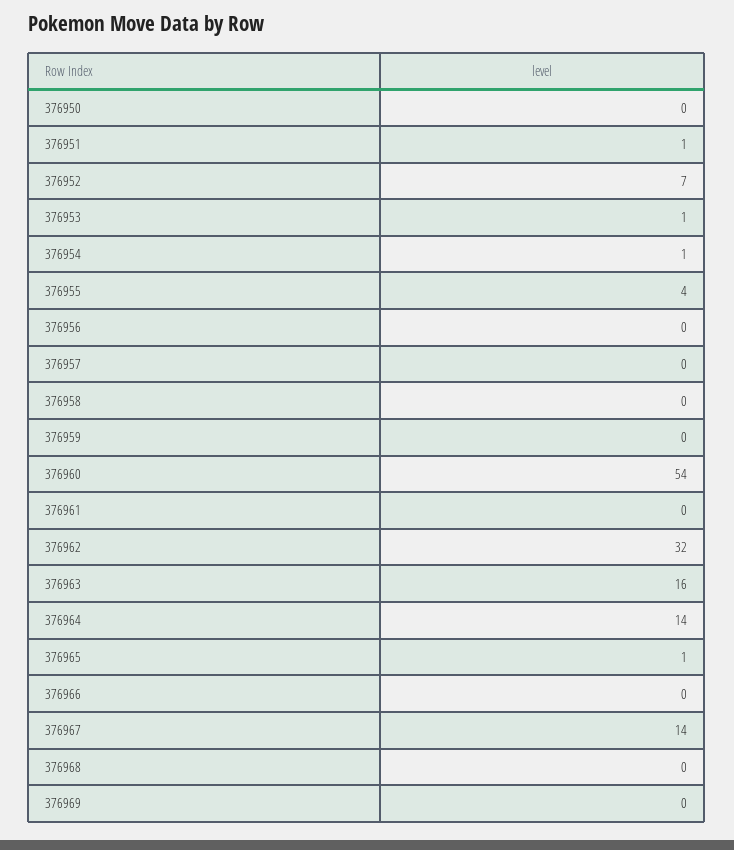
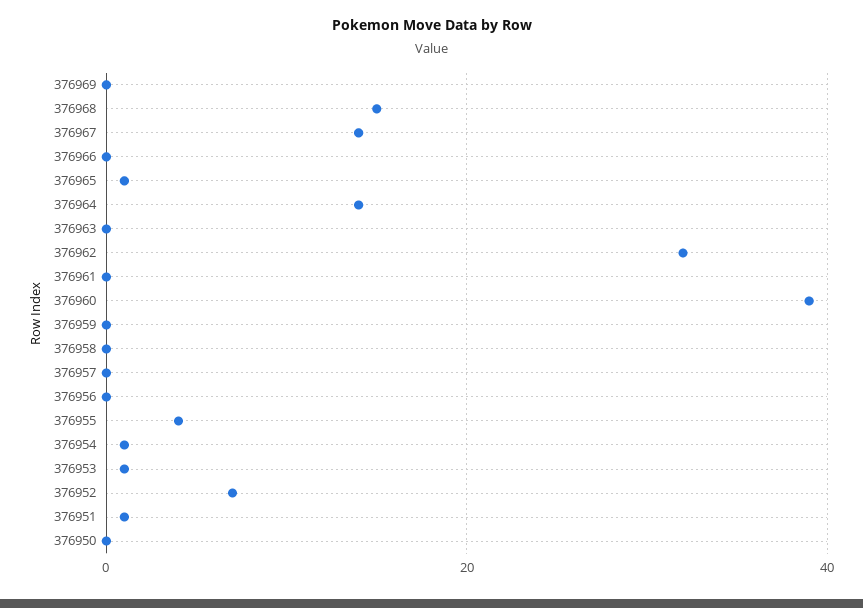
  {
    "376950": 0,
    "376951": 1,
    "376952": 7,
    "376953": 1,
    "376954": 1,
    "376955": 4,
    "376956": 0,
    "376957": 0,
    "376958": 0,
    "376959": 0,
-   "376960": 54,
+   "376960": 40,
    "376961": 0,
    "376962": 32,
-   "376963": 16,
+   "376963": 0,
    "376964": 14,
    "376965": 1,
    "376966": 0,
    "376967": 14,
-   "376968": 0,
+   "376968": 15,
    "376969": 0
  }

